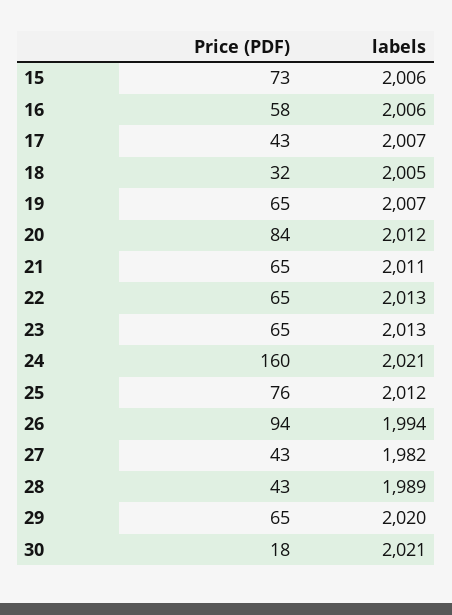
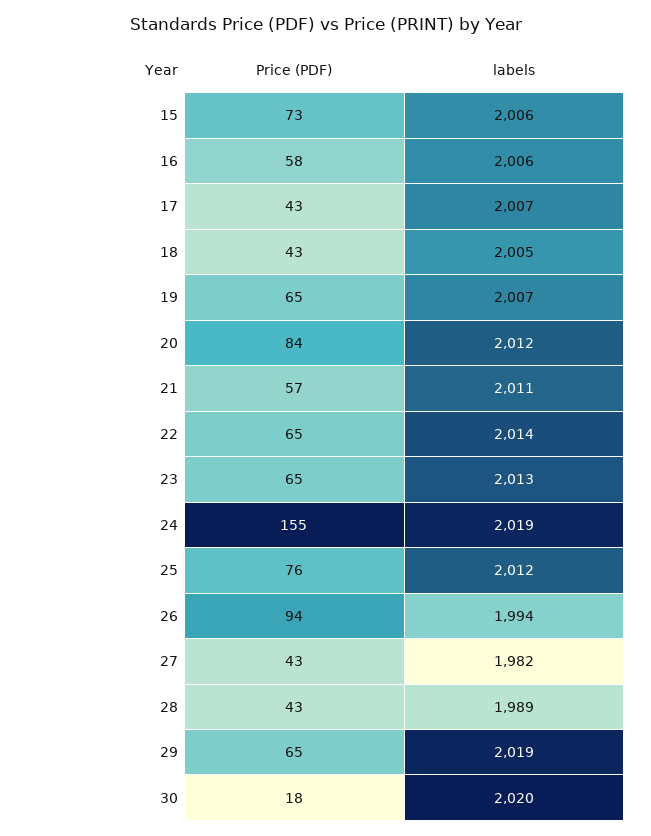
  {
    "Price (PDF)": {
      "15": 73,
      "16": 58,
      "17": 43,
-     "18": 32,
+     "18": 43,
      "19": 65,
      "20": 84,
-     "21": 65,
+     "21": 57,
      "22": 65,
      "23": 65,
-     "24": 160,
+     "24": 155,
      "25": 76,
      "26": 94,
      "27": 43,
      "28": 43,
      "29": 65,
      "30": 18
    },
    "labels": {
      "15": 2006,
      "16": 2006,
      "17": 2007,
      "18": 2005,
      "19": 2007,
      "20": 2012,
      "21": 2011,
-     "22": 2013,
+     "22": 2014,
      "23": 2013,
-     "24": 2021,
+     "24": 2019,
      "25": 2012,
      "26": 1994,
      "27": 1982,
      "28": 1989,
-     "29": 2020,
+     "29": 2019,
-     "30": 2021
+     "30": 2020
    }
  }

